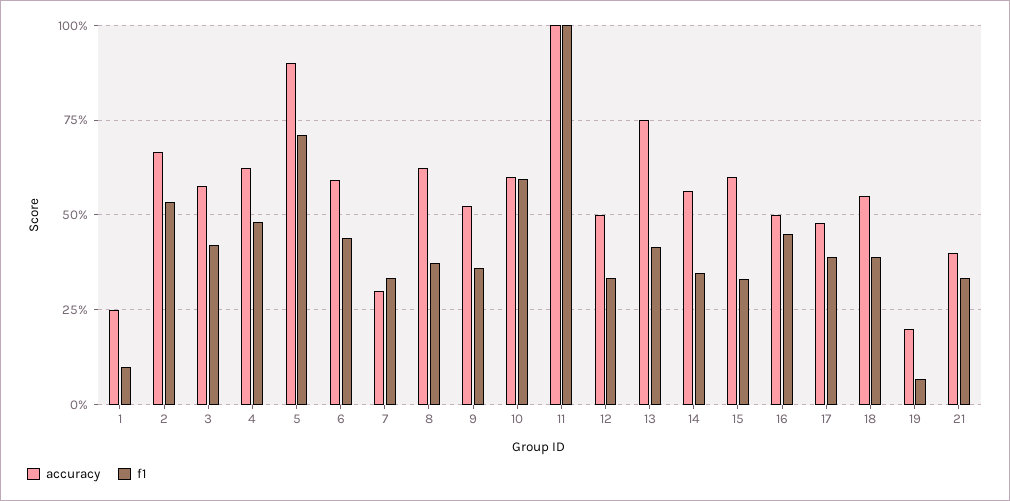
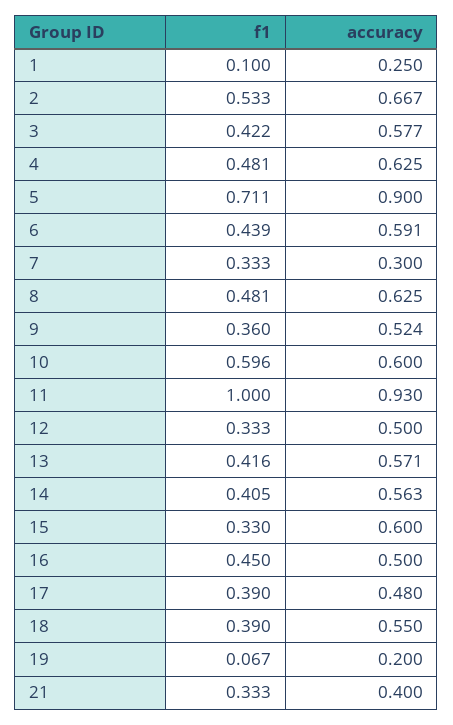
  {
    "accuracy": {
      "1": 0.25,
      "2": 0.667,
      "3": 0.577,
      "4": 0.625,
      "5": 0.9,
      "6": 0.591,
      "7": 0.3,
      "8": 0.625,
      "9": 0.524,
      "10": 0.6,
-     "11": 1,
+     "11": 0.93,
      "12": 0.5,
-     "13": 0.75,
+     "13": 0.571,
      "14": 0.563,
      "15": 0.6,
      "16": 0.5,
      "17": 0.48,
      "18": 0.55,
      "19": 0.2,
      "21": 0.4
    },
    "f1": {
      "1": 0.1,
      "2": 0.533,
      "3": 0.422,
      "4": 0.481,
      "5": 0.711,
      "6": 0.439,
      "7": 0.333,
-     "8": 0.375,
+     "8": 0.481,
      "9": 0.36,
      "10": 0.596,
      "11": 1,
      "12": 0.333,
      "13": 0.416,
-     "14": 0.35,
+     "14": 0.405,
      "15": 0.33,
      "16": 0.45,
      "17": 0.39,
      "18": 0.39,
      "19": 0.067,
      "21": 0.333
    }
  }

